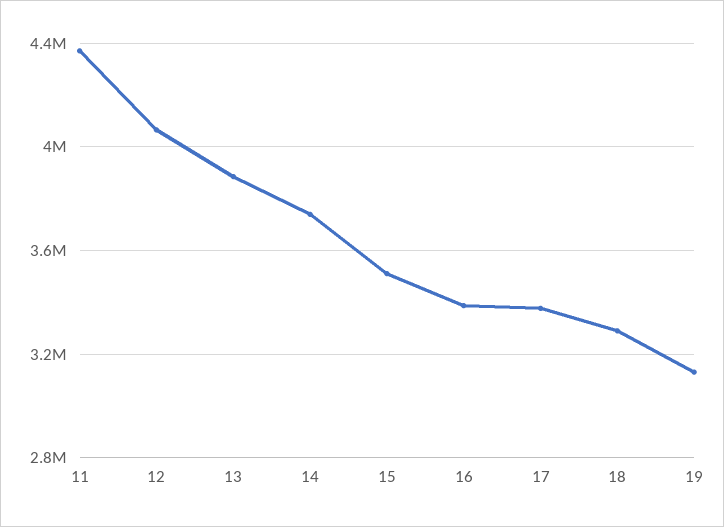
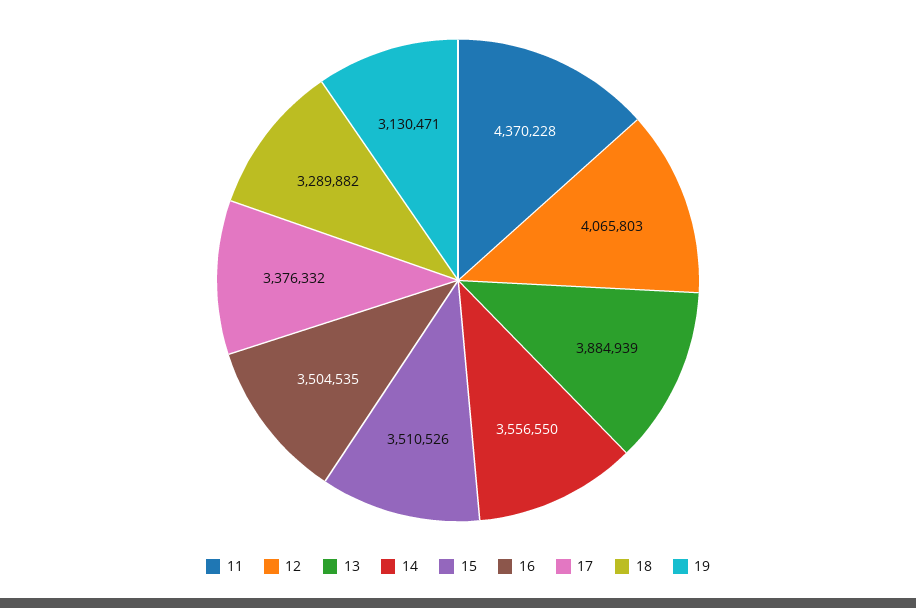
  {
    "11": 4370228,
    "12": 4065803,
    "13": 3884939,
-   "14": 3750000,
+   "14": 3556550,
    "15": 3510526,
-   "16": 3400000,
+   "16": 3504535,
    "17": 3376332,
    "18": 3289882,
    "19": 3130471
  }

